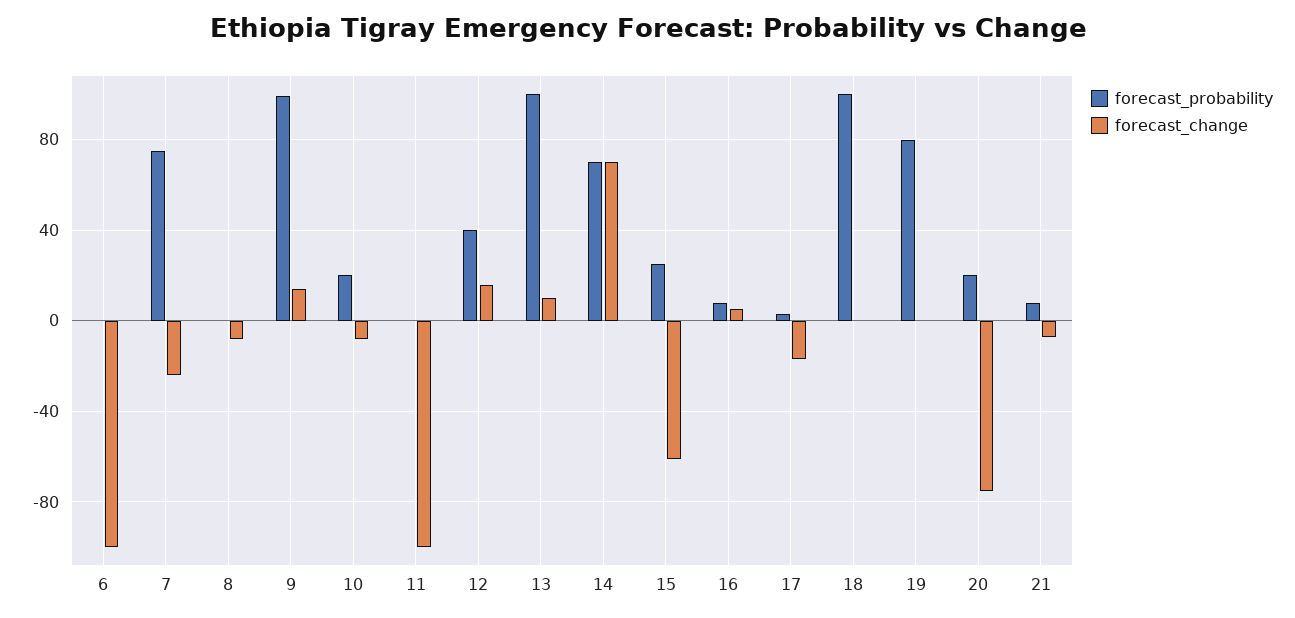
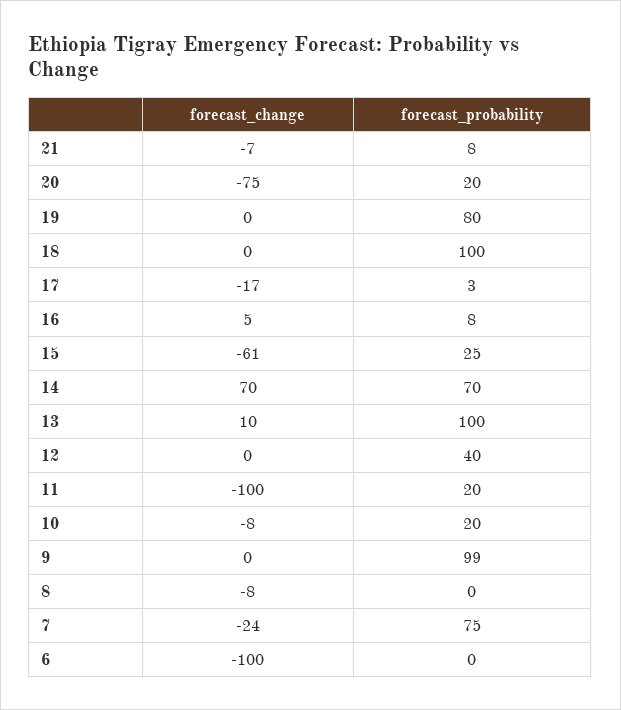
  {
    "forecast_probability": {
      "6": 0,
      "7": 75,
      "8": 0,
      "9": 99,
      "10": 20,
-     "11": 0,
+     "11": 20,
      "12": 40,
      "13": 100,
      "14": 70,
      "15": 25,
      "16": 8,
      "17": 3,
      "18": 100,
      "19": 80,
      "20": 20,
      "21": 8
    },
    "forecast_change": {
      "6": -100,
      "7": -24,
      "8": -8,
-     "9": 15,
+     "9": 0,
      "10": -8,
      "11": -100,
-     "12": 15,
+     "12": 0,
      "13": 10,
      "14": 70,
      "15": -61,
      "16": 5,
      "17": -17,
      "18": 0,
      "19": 0,
      "20": -75,
      "21": -7
    }
  }

